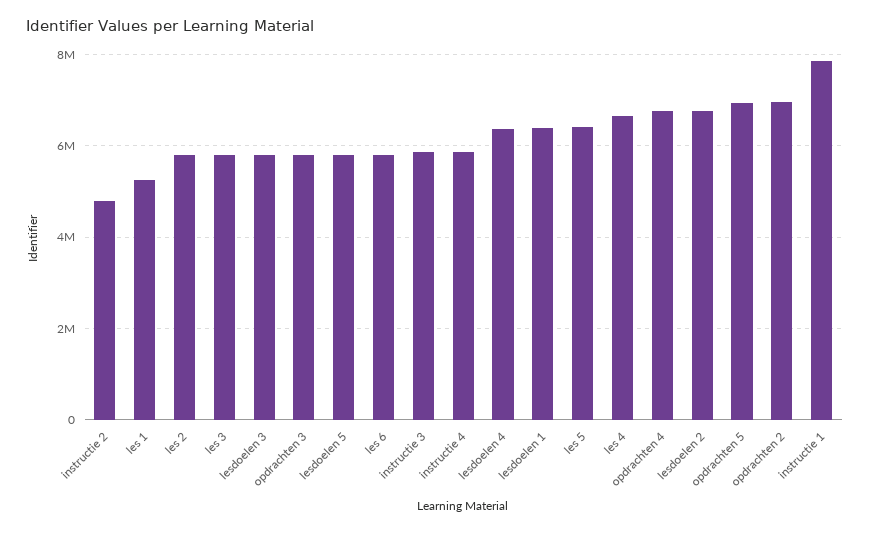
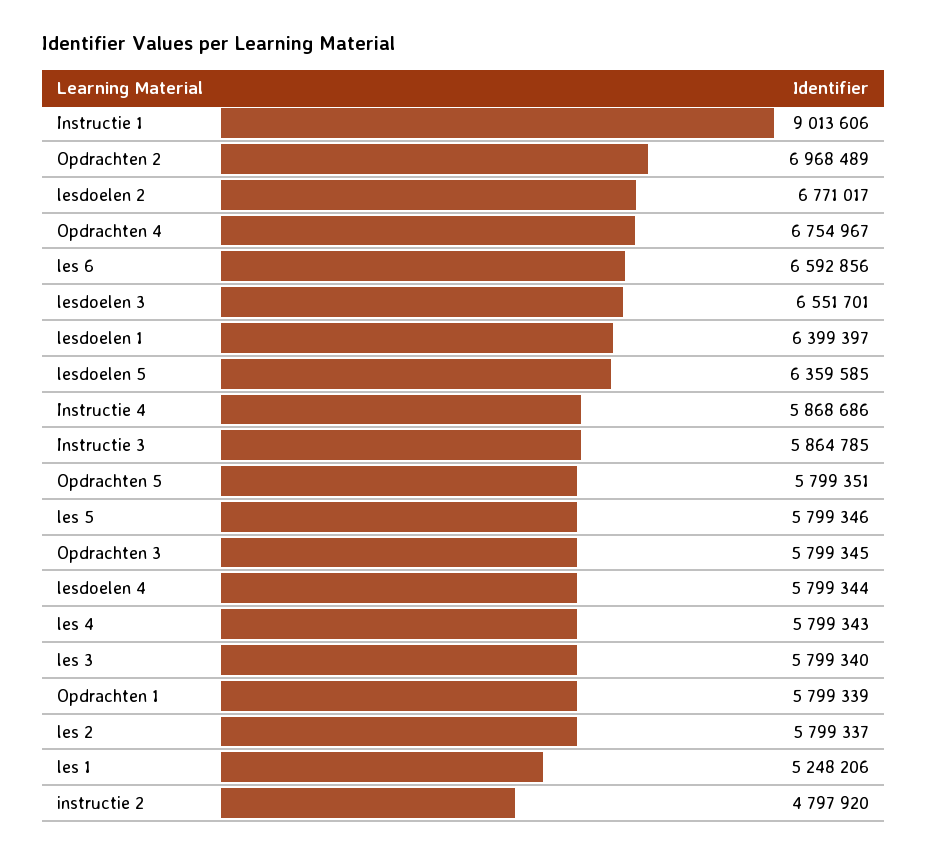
  {
    "instructie 2": 4797920,
    "les 1": 5248206,
    "les 2": 5799337,
    "les 3": 5799340,
-   "lesdoelen 3": 5800000,
+   "lesdoelen 3": 6551701,
    "opdrachten 3": 5799345,
-   "lesdoelen 5": 5800000,
+   "lesdoelen 5": 6359585,
-   "les 6": 5800000,
+   "les 6": 6592856,
    "instructie 3": 5864785,
    "instructie 4": 5868686,
-   "lesdoelen 4": 6400000,
+   "lesdoelen 4": 5799344,
    "lesdoelen 1": 6399397,
-   "les 5": 6400000,
+   "les 5": 5799346,
-   "les 4": 6600000,
+   "les 4": 5799343,
    "opdrachten 4": 6754967,
    "lesdoelen 2": 6771017,
-   "opdrachten 5": 7000000,
+   "opdrachten 5": 5799351,
    "opdrachten 2": 6968489,
-   "instructie 1": 7800000
+   "instructie 1": 9013606,
+   "Opdrachten 1": 5799339
  }

